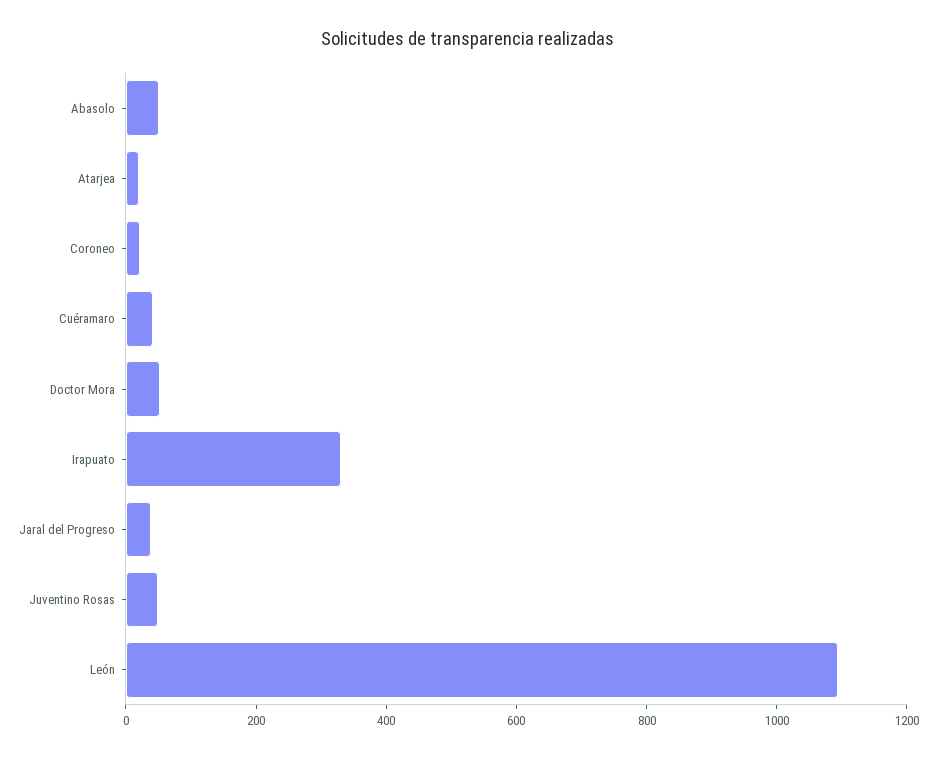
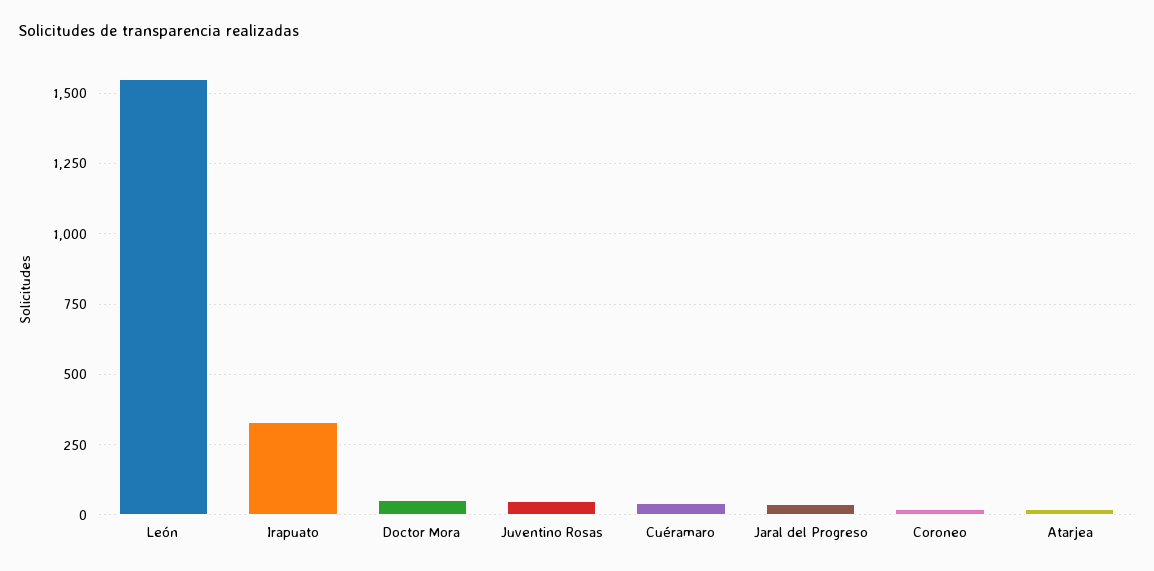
  {
-   "Abasolo": 50,
    "Atarjea": 25,
    "Coroneo": 25,
    "Cuéramaro": 50,
    "Doctor Mora": 50,
    "Irapuato": 325,
    "Jaral del Progreso": 50,
    "Juventino Rosas": 50,
-   "León": 1100
+   "León": 1550
  }

